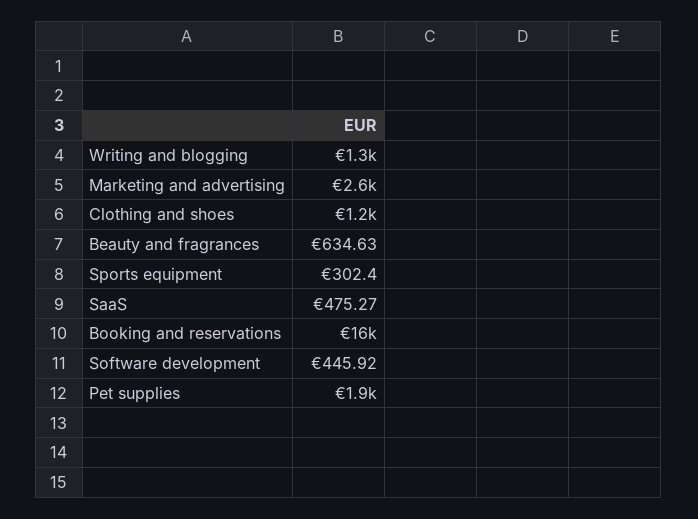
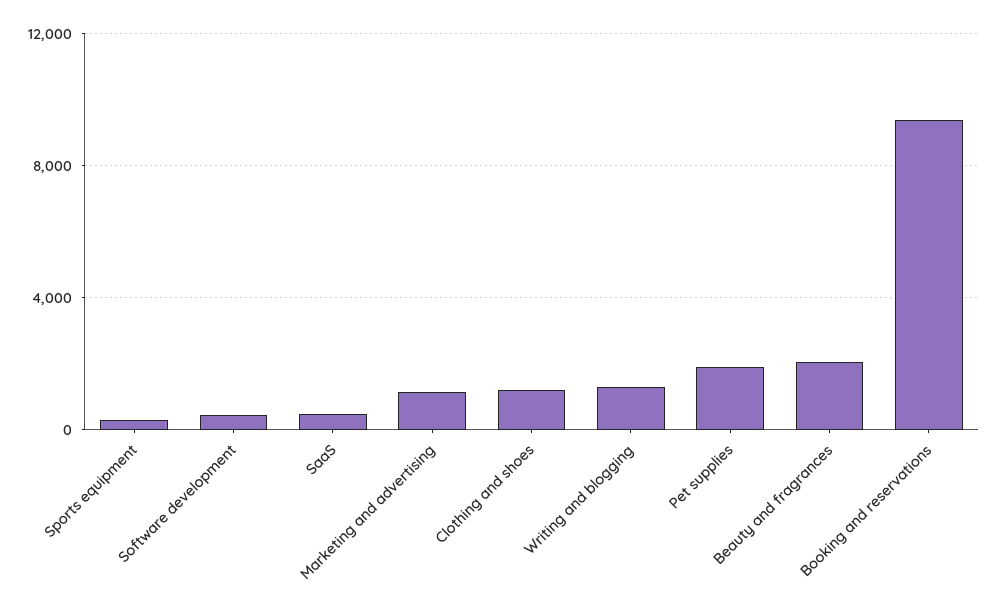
  {
    "Writing and blogging": 1300,
-   "Marketing and advertising": 2600,
+   "Marketing and advertising": 1000,
    "Clothing and shoes": 1200,
-   "Beauty and fragrances": 634.63,
+   "Beauty and fragrances": 2000,
    "Sports equipment": 302.4,
    "SaaS": 475.27,
-   "Booking and reservations": 16000,
+   "Booking and reservations": 9500,
    "Software development": 445.92,
    "Pet supplies": 1900
  }

